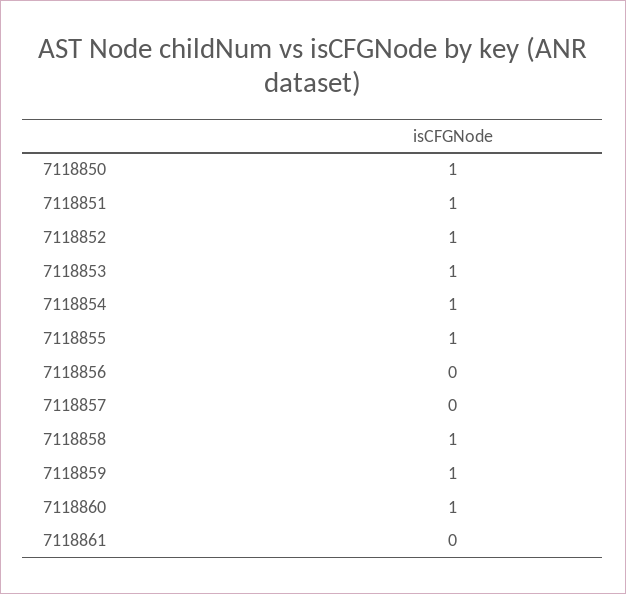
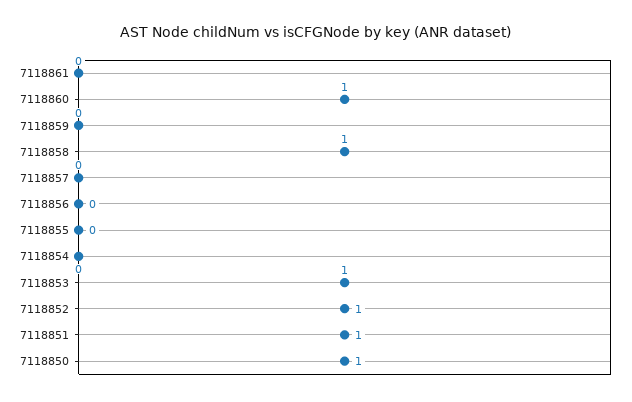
  {
    "7118850": 1,
    "7118851": 1,
    "7118852": 1,
    "7118853": 1,
-   "7118854": 1,
+   "7118854": 0,
-   "7118855": 1,
+   "7118855": 0,
    "7118856": 0,
    "7118857": 0,
    "7118858": 1,
-   "7118859": 1,
+   "7118859": 0,
    "7118860": 1,
    "7118861": 0
  }

